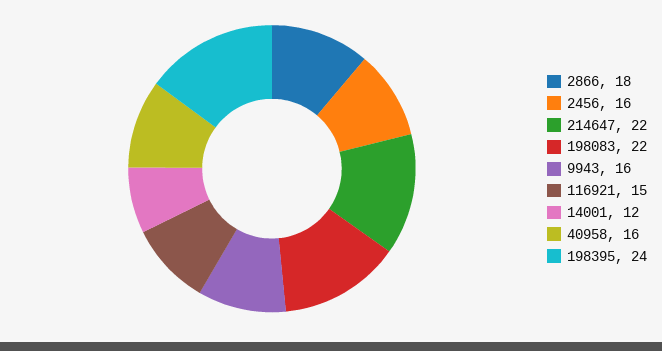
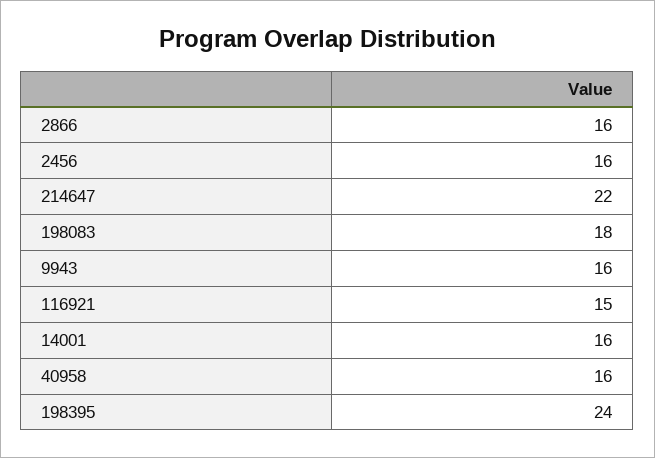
  {
-   "2866": 18,
+   "2866": 16,
    "2456": 16,
    "214647": 22,
-   "198083": 22,
+   "198083": 18,
    "9943": 16,
    "116921": 15,
-   "14001": 12,
+   "14001": 16,
    "40958": 16,
    "198395": 24
  }

